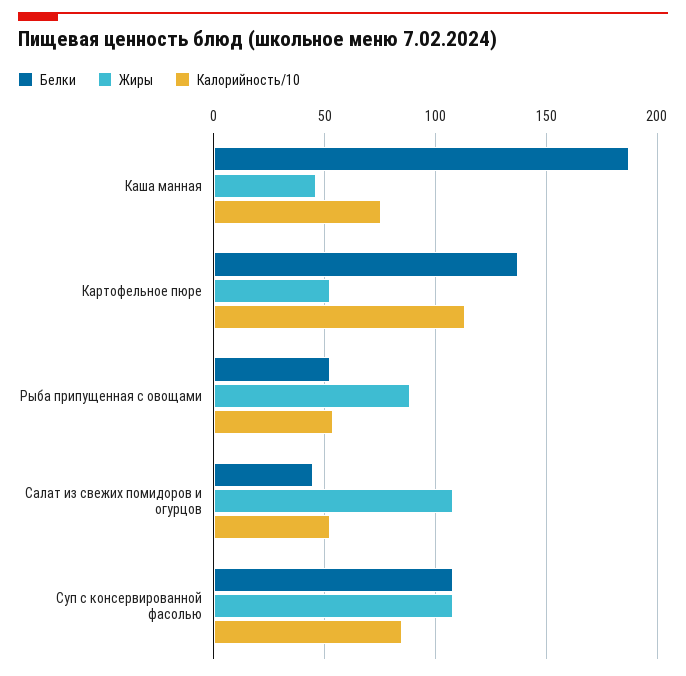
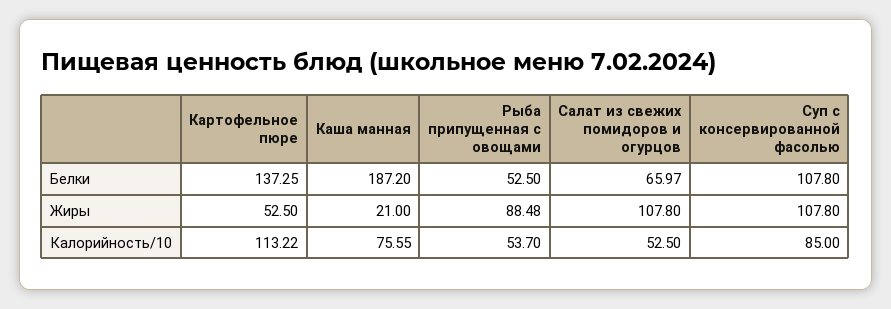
  {
    "Белки": {
      "Каша манная": 187.2,
      "Картофельное пюре": 137.25,
      "Рыба припущенная с овощами": 52.5,
-     "Салат из свежих помидоров и огурцов": 45,
+     "Салат из свежих помидоров и огурцов": 65.97,
      "Суп с консервированной фасолью": 107.8
    },
    "Жиры": {
-     "Каша манная": 45,
+     "Каша манная": 21,
      "Картофельное пюре": 52.5,
      "Рыба припущенная с овощами": 88.48,
      "Салат из свежих помидоров и огурцов": 107.8,
      "Суп с консервированной фасолью": 107.8
    },
    "Калорийность/10": {
      "Каша манная": 75.55,
      "Картофельное пюре": 113.22,
      "Рыба припущенная с овощами": 53.7,
      "Салат из свежих помидоров и огурцов": 52.5,
      "Суп с консервированной фасолью": 85
    }
  }

